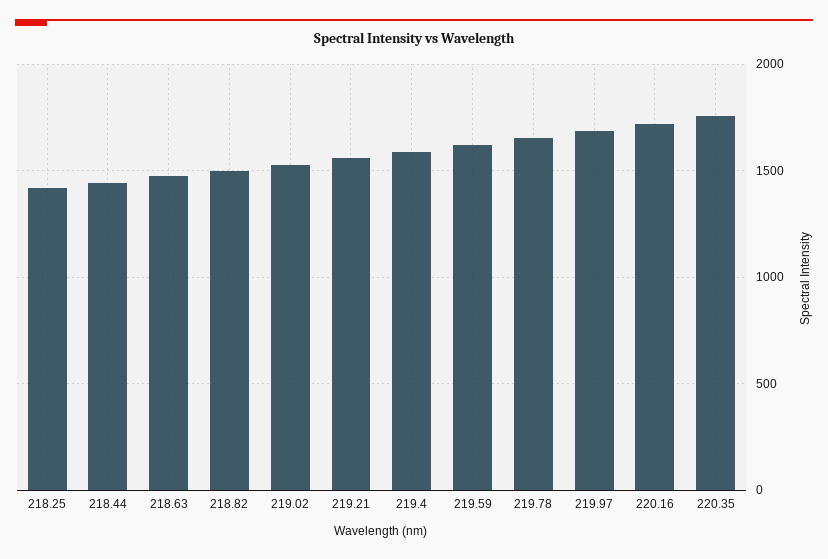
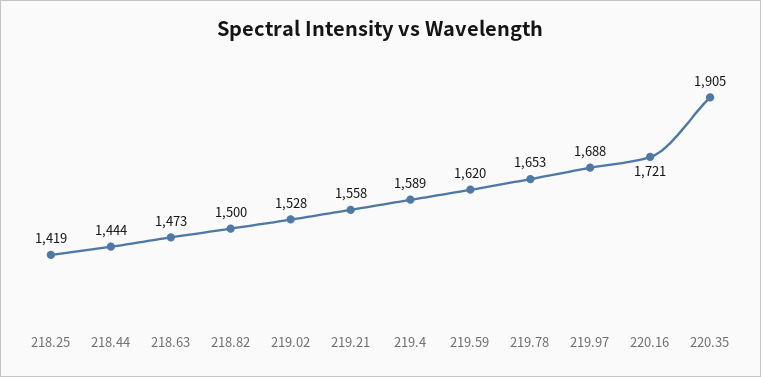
  {
    "218.25": 1419,
    "218.44": 1444,
    "218.63": 1473,
    "218.82": 1500,
    "219.02": 1528,
    "219.21": 1558,
    "219.4": 1589,
    "219.59": 1620,
    "219.78": 1653,
    "219.97": 1688,
    "220.16": 1721,
-   "220.35": 1750
+   "220.35": 1905
  }

